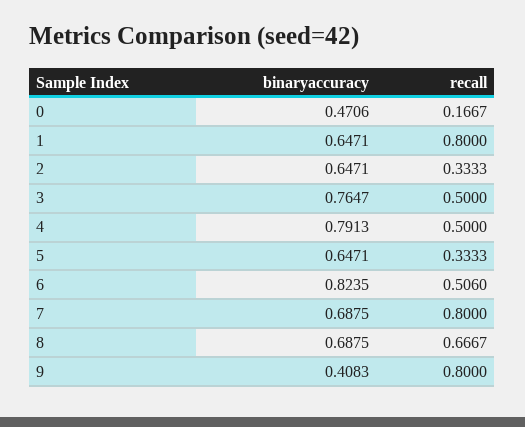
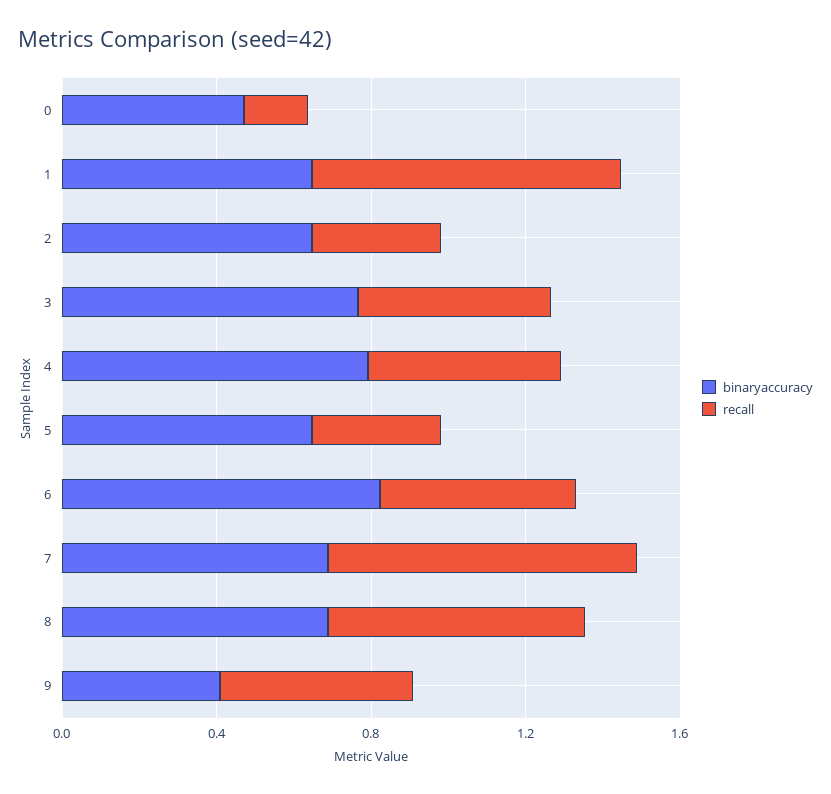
  {
    "binaryaccuracy": {
      "0": 0.4706,
      "1": 0.6471,
      "2": 0.6471,
      "3": 0.7647,
      "4": 0.7913,
      "5": 0.6471,
      "6": 0.8235,
      "7": 0.6875,
      "8": 0.6875,
      "9": 0.4083
    },
    "recall": {
      "0": 0.1667,
      "1": 0.8,
      "2": 0.3333,
      "3": 0.5,
      "4": 0.5,
      "5": 0.3333,
      "6": 0.506,
      "7": 0.8,
      "8": 0.6667,
-     "9": 0.8
+     "9": 0.5
    }
  }

